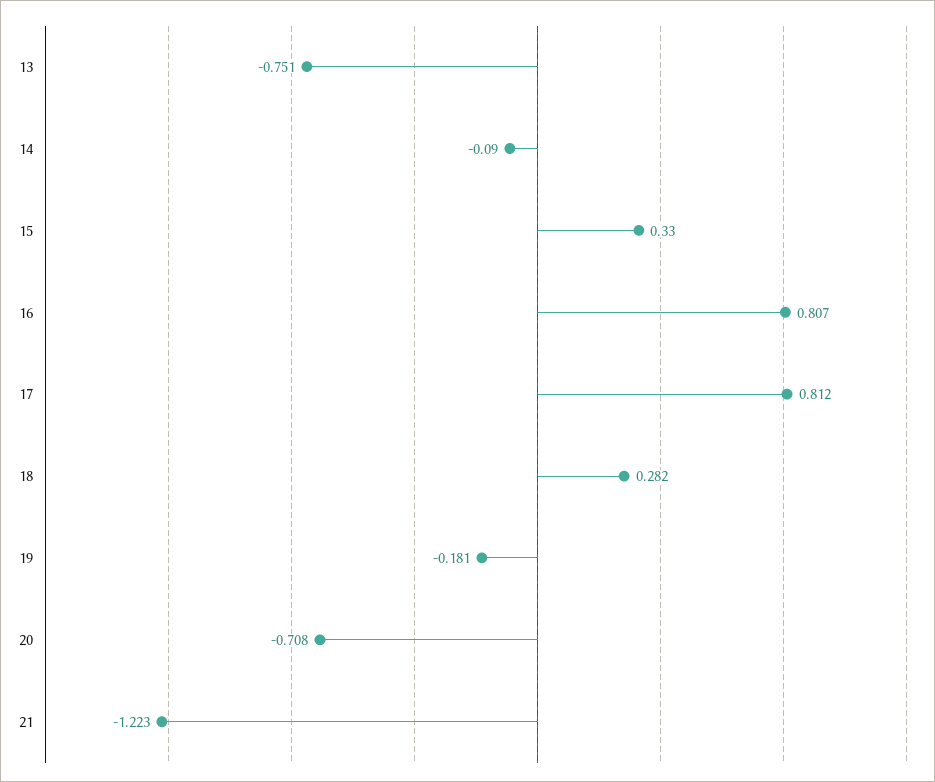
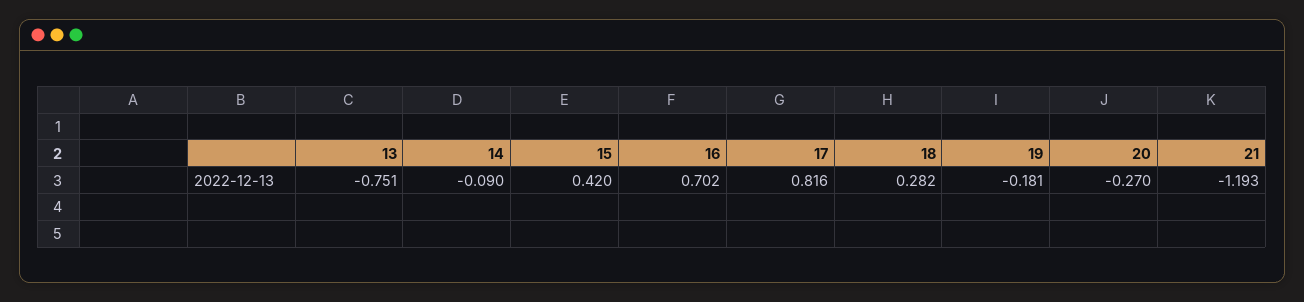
  {
    "13": -0.751,
    "14": -0.09,
-   "15": 0.33,
+   "15": 0.42,
-   "16": 0.807,
+   "16": 0.702,
-   "17": 0.812,
+   "17": 0.816,
    "18": 0.282,
    "19": -0.181,
-   "20": -0.708,
+   "20": -0.27,
-   "21": -1.223
+   "21": -1.193
  }

